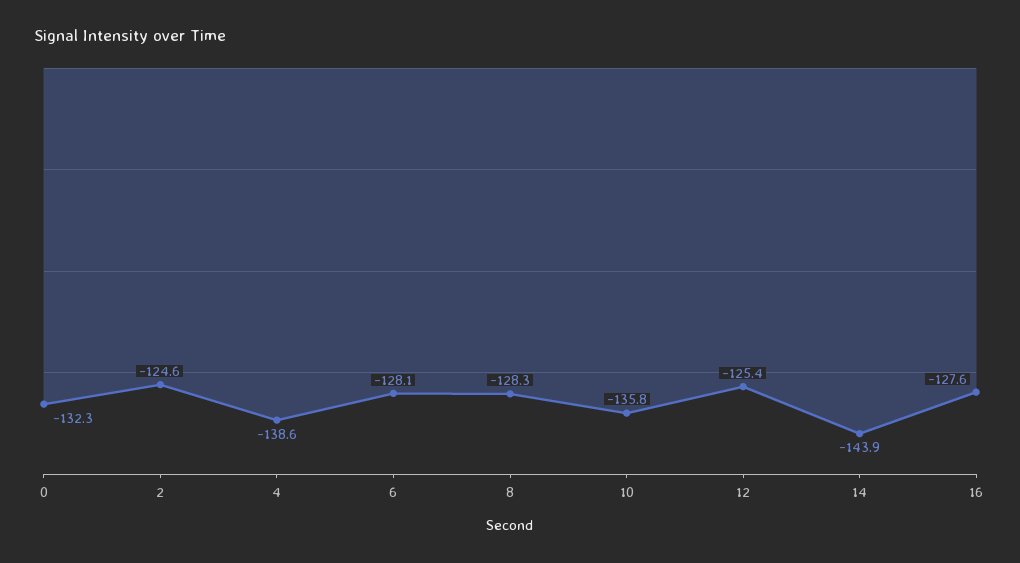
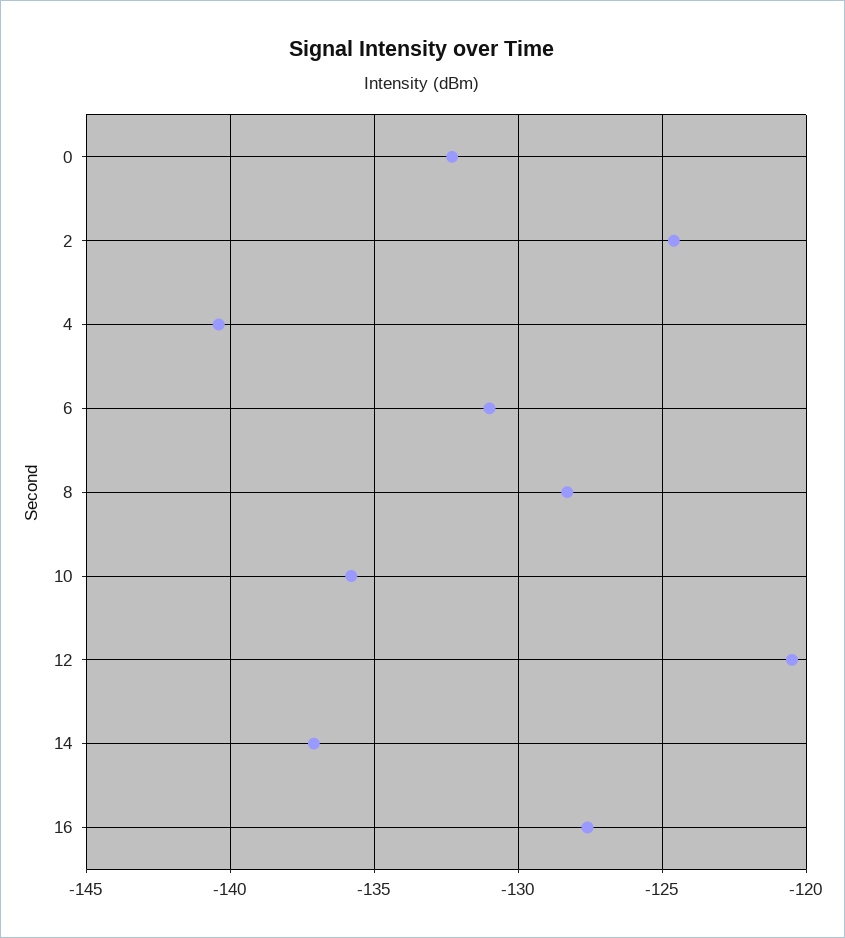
  {
    "0": -132.3,
    "2": -124.6,
-   "4": -138.6,
+   "4": -140.5,
-   "6": -128.1,
+   "6": -131,
    "8": -128.3,
    "10": -135.8,
-   "12": -125.4,
+   "12": -120.5,
-   "14": -143.9,
+   "14": -137,
    "16": -127.6
  }

